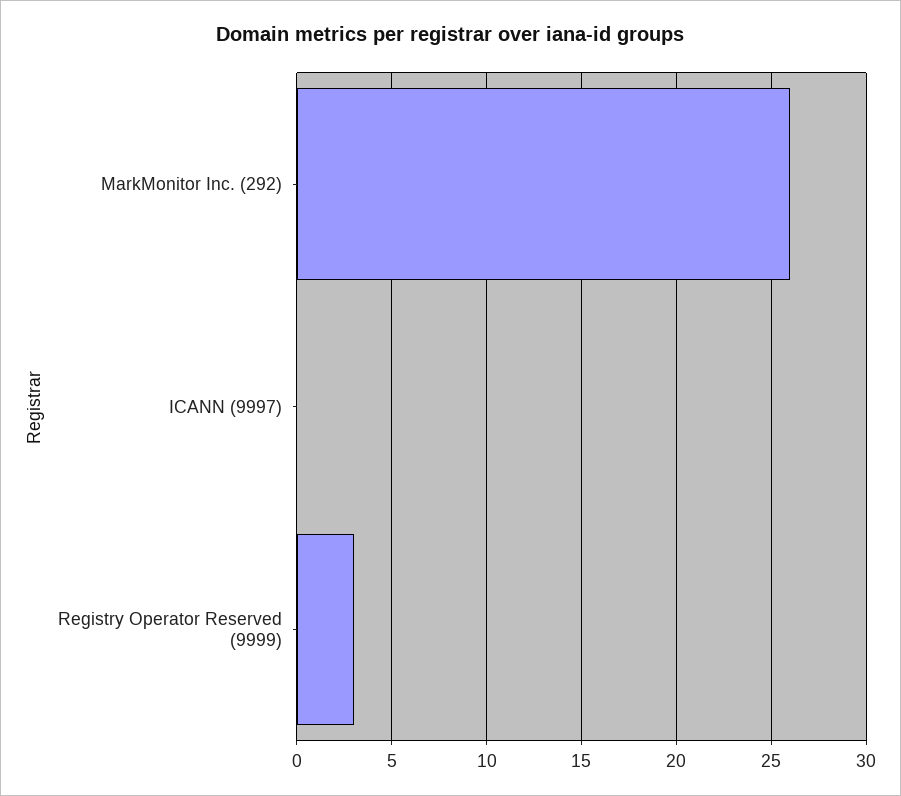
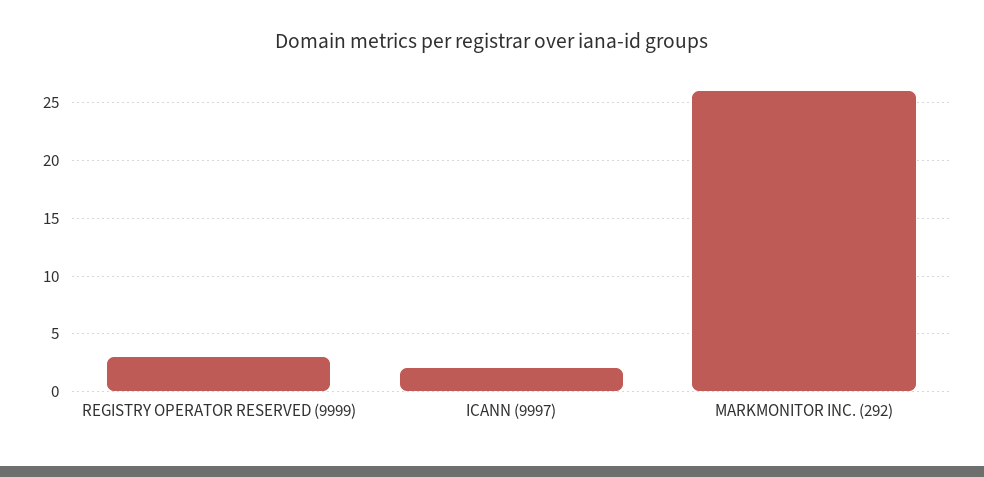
  {
    "MarkMonitor Inc. (292)": 26,
-   "ICANN (9997)": 0,
+   "ICANN (9997)": 2,
    "Registry Operator Reserved (9999)": 3
  }

